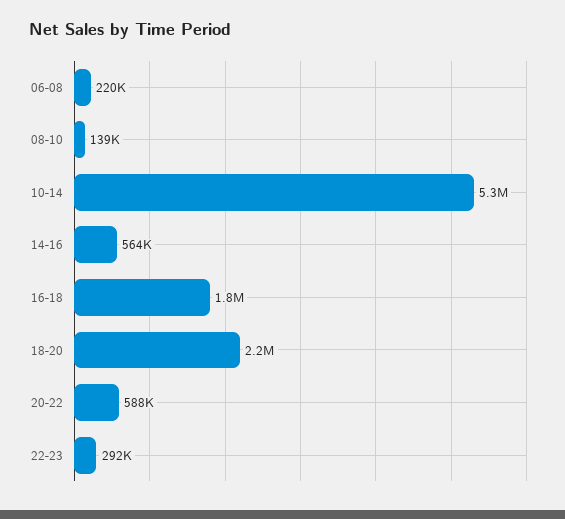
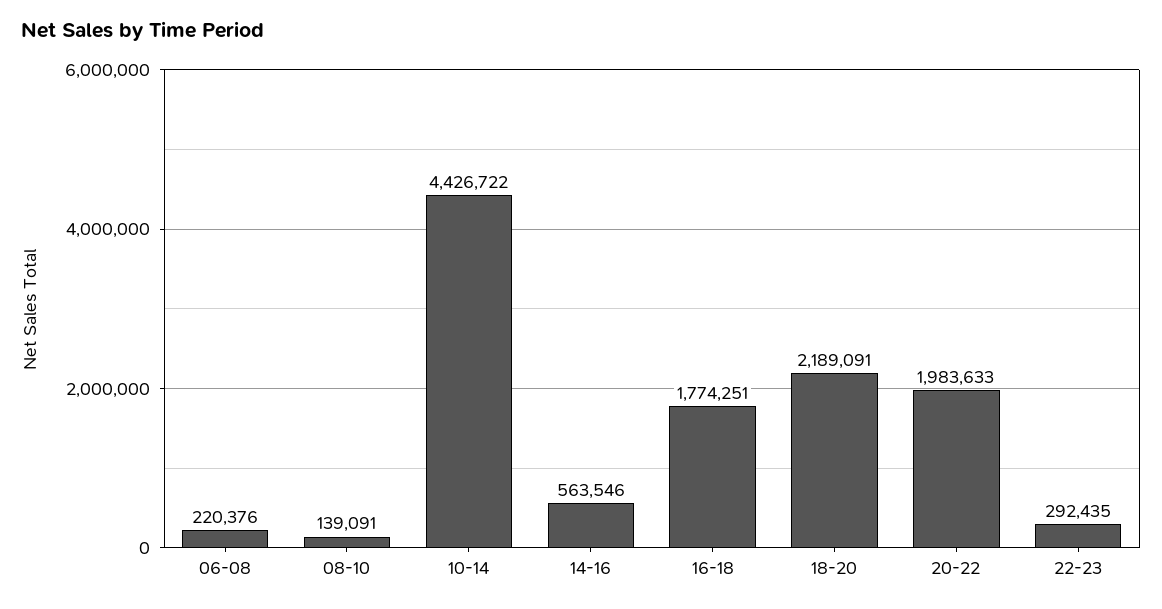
  {
    "06-08": 220376,
    "08-10": 139091,
-   "10-14": 5300000,
+   "10-14": 4426722,
    "14-16": 563546,
    "16-18": 1774251,
    "18-20": 2189091,
-   "20-22": 588000,
+   "20-22": 1983633,
    "22-23": 292435
  }

